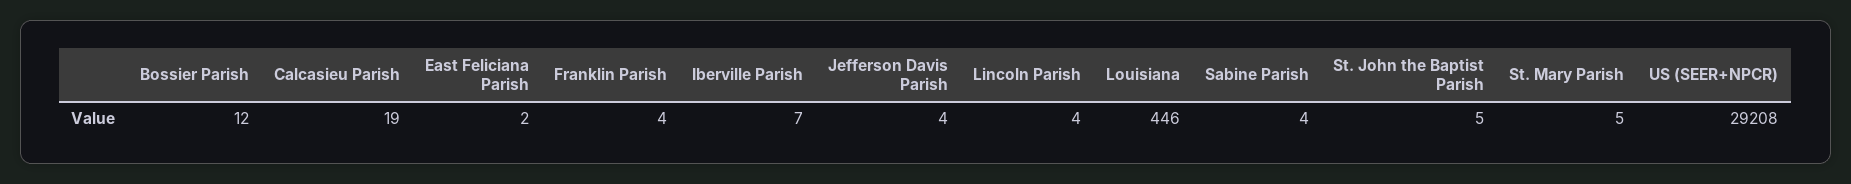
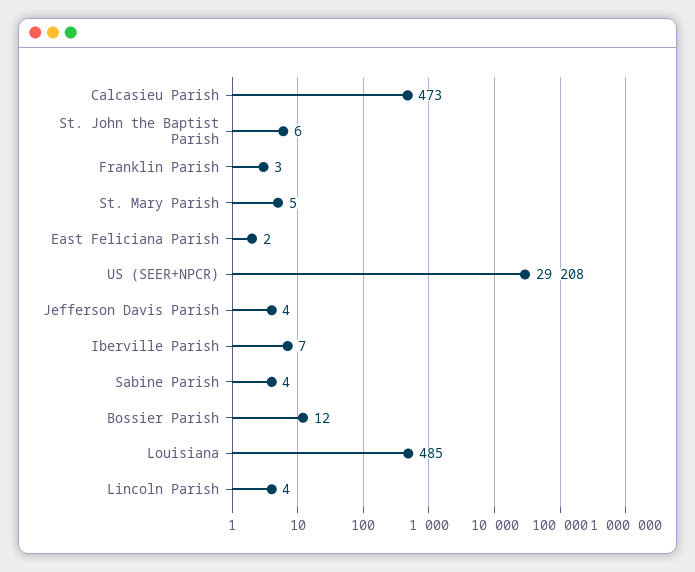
  {
    "Bossier Parish": 12,
-   "Calcasieu Parish": 19,
+   "Calcasieu Parish": 473,
    "East Feliciana Parish": 2,
-   "Franklin Parish": 4,
+   "Franklin Parish": 3,
    "Iberville Parish": 7,
    "Jefferson Davis Parish": 4,
    "Lincoln Parish": 4,
-   "Louisiana": 446,
+   "Louisiana": 485,
    "Sabine Parish": 4,
-   "St. John the Baptist Parish": 5,
+   "St. John the Baptist Parish": 6,
    "St. Mary Parish": 5,
    "US (SEER+NPCR)": 29208
  }

